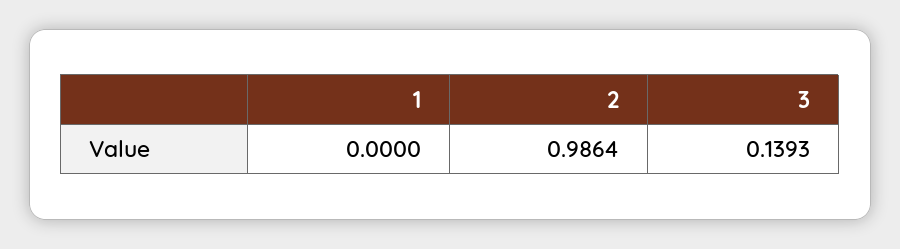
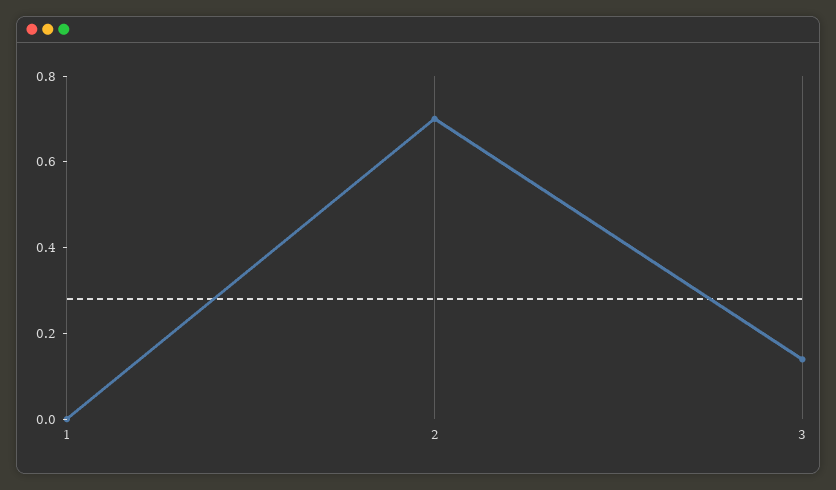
  {
    "1": 0,
-   "2": 0.9864,
+   "2": 0.7,
    "3": 0.1393
  }

